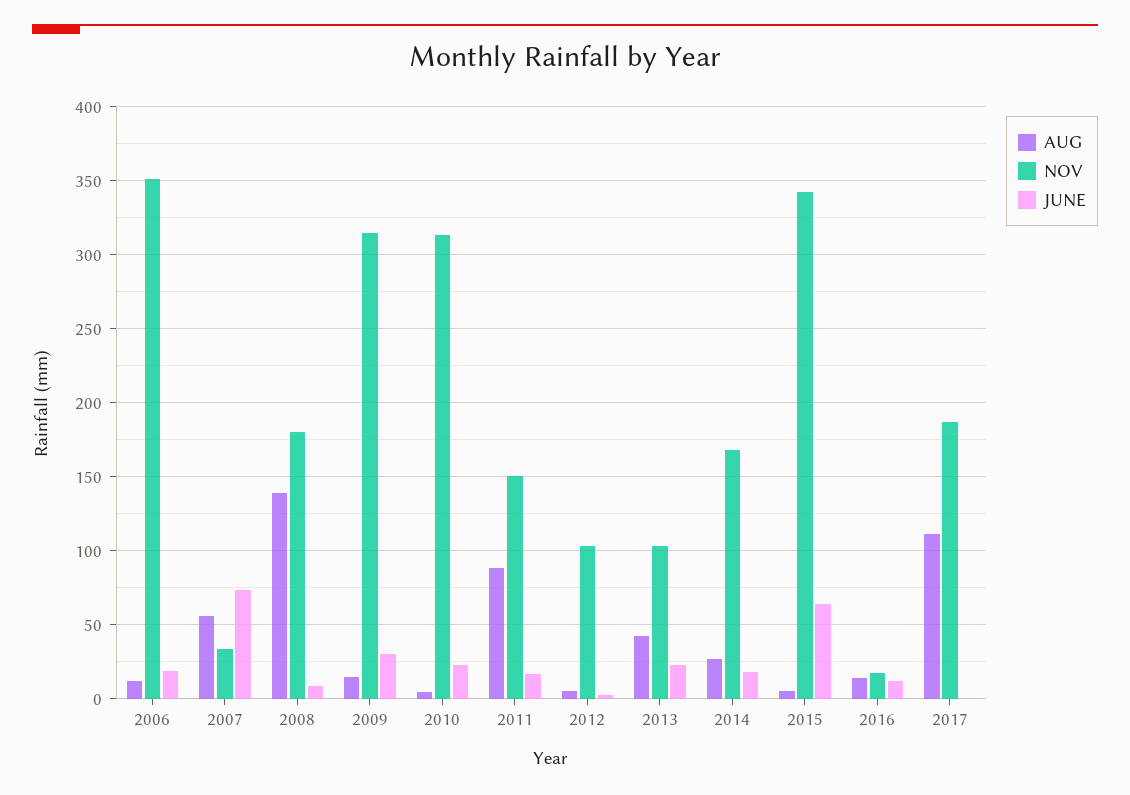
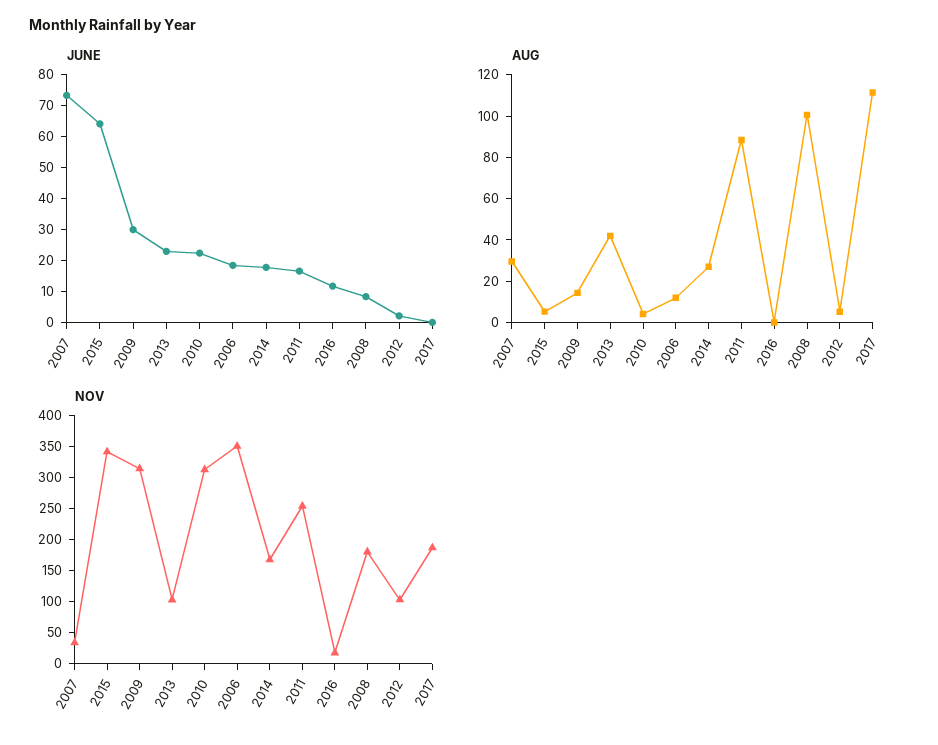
  {
    "AUG": {
      "2006": 10,
-     "2007": 55,
+     "2007": 30,
-     "2008": 140,
+     "2008": 100,
      "2009": 15,
      "2010": 5,
      "2011": 90,
      "2012": 5,
      "2013": 40,
      "2014": 25,
      "2015": 5,
-     "2016": 15,
+     "2016": 0,
      "2017": 110
    },
    "NOV": {
      "2006": 350,
      "2007": 35,
      "2008": 180,
      "2009": 315,
      "2010": 315,
-     "2011": 150,
+     "2011": 250,
      "2012": 105,
      "2013": 105,
      "2014": 170,
      "2015": 340,
      "2016": 15,
      "2017": 185
    },
    "JUNE": {
      "2006": 20,
      "2007": 75,
      "2008": 10,
      "2009": 30,
      "2010": 20,
      "2011": 15,
      "2012": 0,
      "2013": 25,
      "2014": 20,
      "2015": 65,
      "2016": 10,
      "2017": 0
    }
  }

